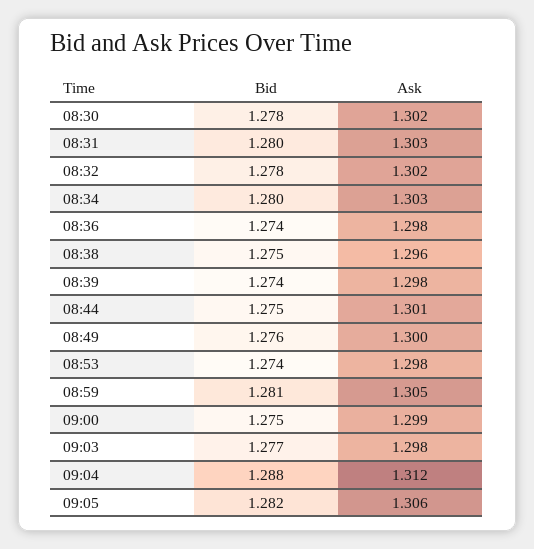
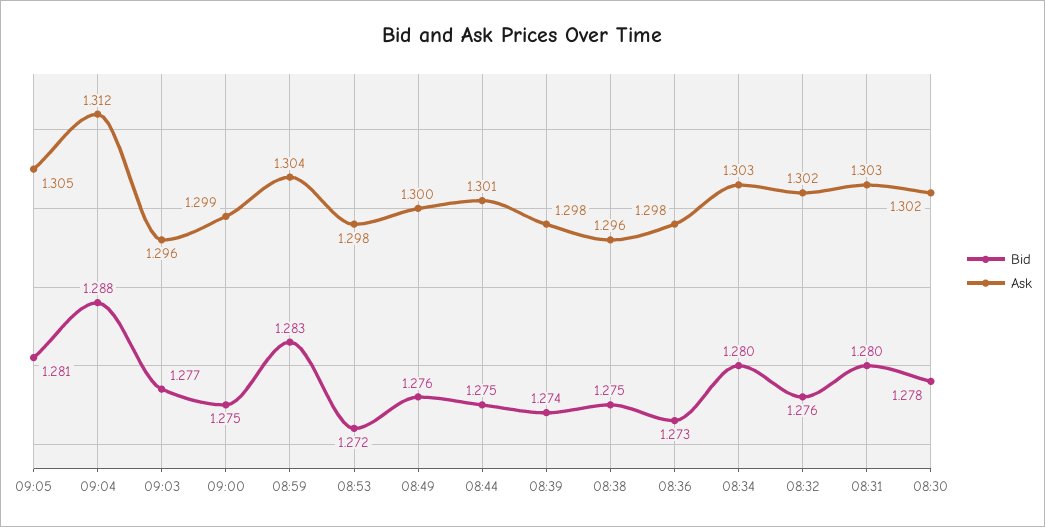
  {
    "Bid": {
      "08:30": 1.278,
      "08:31": 1.28,
-     "08:32": 1.278,
+     "08:32": 1.276,
      "08:34": 1.28,
-     "08:36": 1.274,
+     "08:36": 1.273,
      "08:38": 1.275,
      "08:39": 1.274,
      "08:44": 1.275,
      "08:49": 1.276,
-     "08:53": 1.274,
+     "08:53": 1.272,
-     "08:59": 1.281,
+     "08:59": 1.283,
      "09:00": 1.275,
      "09:03": 1.277,
      "09:04": 1.288,
-     "09:05": 1.282
+     "09:05": 1.281
    },
    "Ask": {
      "08:30": 1.302,
      "08:31": 1.303,
      "08:32": 1.302,
      "08:34": 1.303,
      "08:36": 1.298,
      "08:38": 1.296,
      "08:39": 1.298,
      "08:44": 1.301,
      "08:49": 1.3,
      "08:53": 1.298,
-     "08:59": 1.305,
+     "08:59": 1.304,
      "09:00": 1.299,
-     "09:03": 1.298,
+     "09:03": 1.296,
      "09:04": 1.312,
-     "09:05": 1.306
+     "09:05": 1.305
    }
  }

